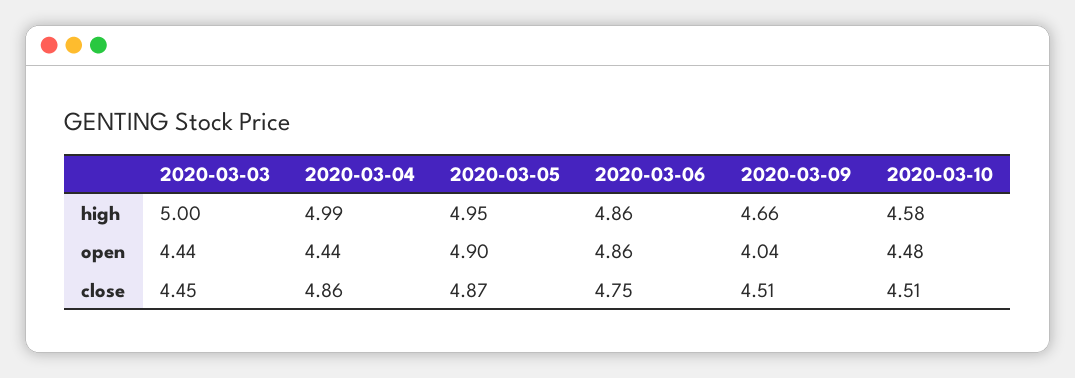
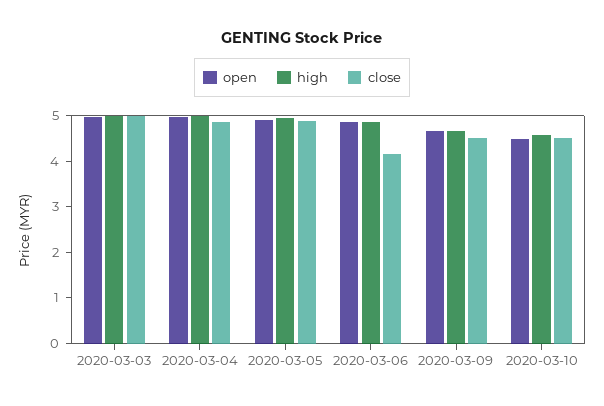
  {
    "high": {
      "2020-03-03": 5,
      "2020-03-04": 4.99,
      "2020-03-05": 4.95,
      "2020-03-06": 4.86,
      "2020-03-09": 4.66,
      "2020-03-10": 4.58
    },
    "open": {
-     "2020-03-03": 4.44,
+     "2020-03-03": 5,
-     "2020-03-04": 4.44,
+     "2020-03-04": 5,
      "2020-03-05": 4.9,
      "2020-03-06": 4.86,
-     "2020-03-09": 4.04,
+     "2020-03-09": 4.6,
      "2020-03-10": 4.48
    },
    "close": {
-     "2020-03-03": 4.45,
+     "2020-03-03": 5,
      "2020-03-04": 4.86,
      "2020-03-05": 4.87,
-     "2020-03-06": 4.75,
+     "2020-03-06": 4.2,
      "2020-03-09": 4.51,
      "2020-03-10": 4.51
    }
  }

